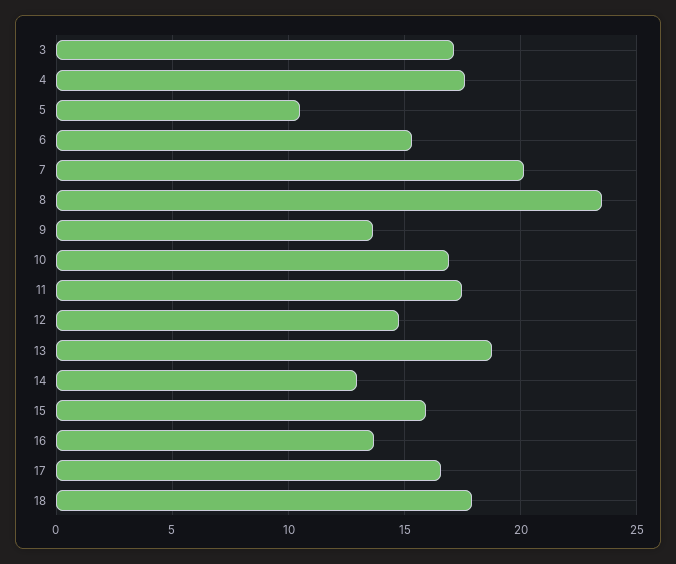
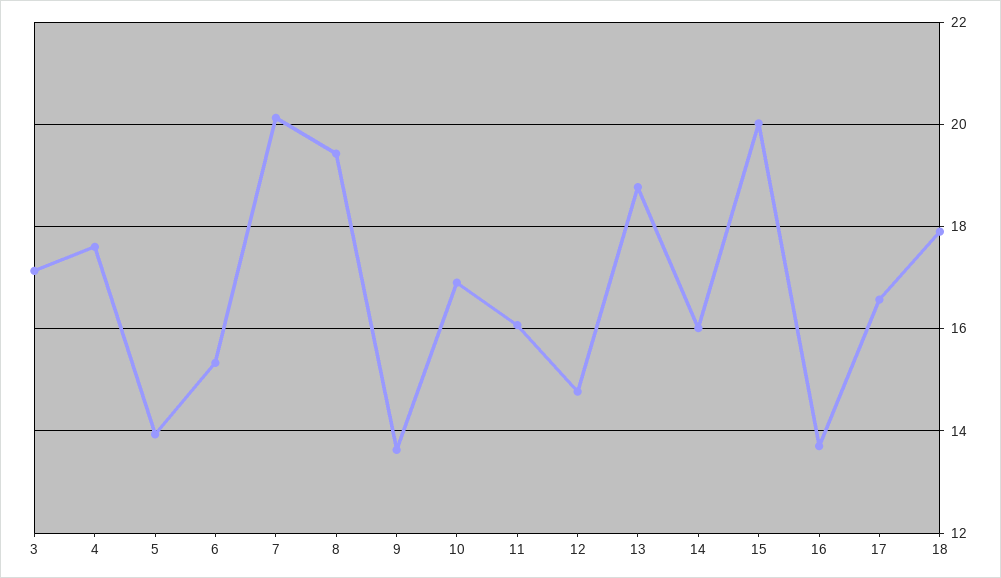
  {
    "3": 17.2,
    "4": 17.6,
-   "5": 10.5,
+   "5": 14,
    "6": 15.4,
    "7": 20.2,
-   "8": 23.5,
+   "8": 19.4,
    "9": 13.6,
    "10": 17,
-   "11": 17.5,
+   "11": 16,
    "12": 14.8,
    "13": 18.8,
-   "14": 13,
+   "14": 16,
-   "15": 16,
+   "15": 20,
    "16": 13.8,
    "17": 16.6,
    "18": 18
  }

